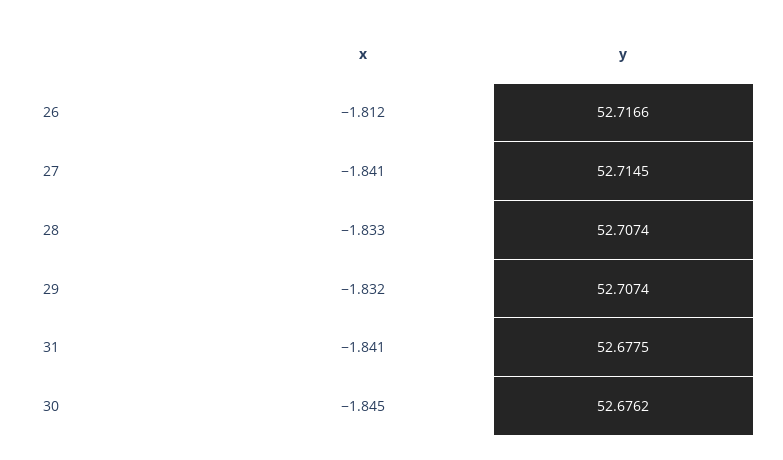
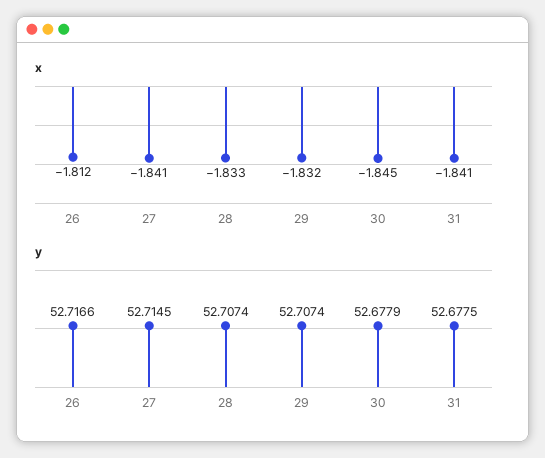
  {
    "x": {
      "26": -1.812,
      "27": -1.841,
      "28": -1.833,
      "29": -1.832,
      "31": -1.841,
      "30": -1.845
    },
    "y": {
      "26": 52.7166,
      "27": 52.7145,
      "28": 52.7074,
      "29": 52.7074,
      "31": 52.6775,
-     "30": 52.6762
+     "30": 52.6779
    }
  }

